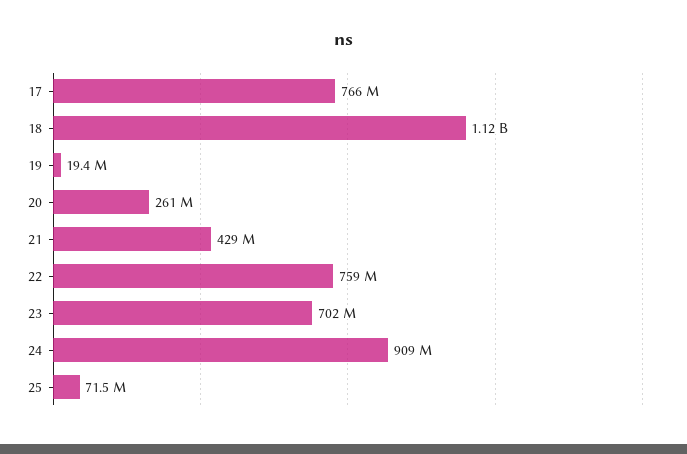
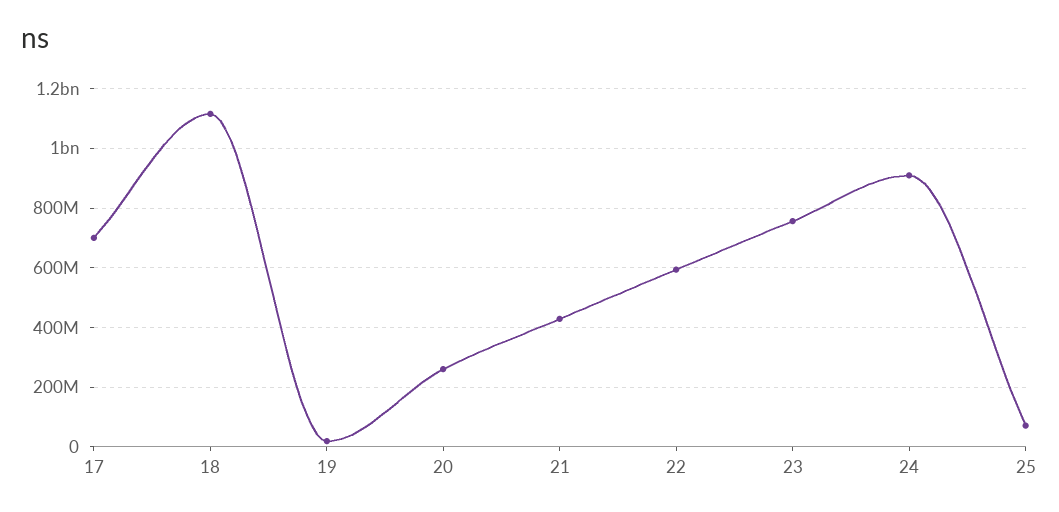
  {
-   "17": 766000000,
+   "17": 700000000,
    "18": 1120000000,
    "19": 19400000,
    "20": 261000000,
    "21": 429000000,
-   "22": 759000000,
+   "22": 600000000,
-   "23": 702000000,
+   "23": 750000000,
    "24": 909000000,
    "25": 71500000
  }

